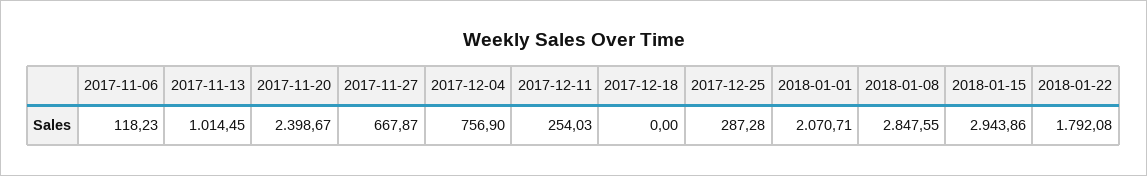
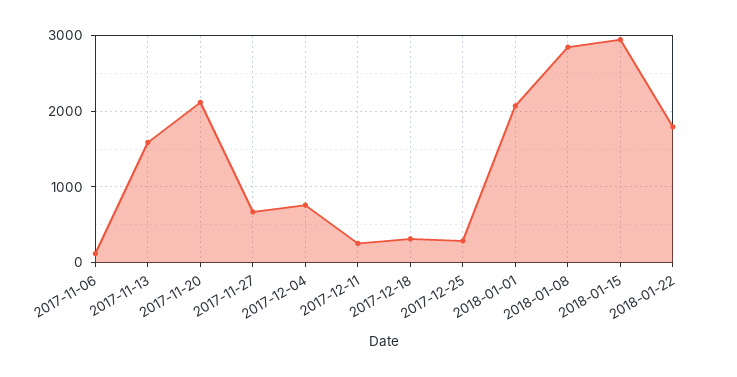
  {
    "2017-11-06": 118.23,
-   "2017-11-13": 1014.45,
+   "2017-11-13": 1600,
-   "2017-11-20": 2398.67,
+   "2017-11-20": 2100,
    "2017-11-27": 667.87,
    "2017-12-04": 756.9,
    "2017-12-11": 254.03,
-   "2017-12-18": 0,
+   "2017-12-18": 300,
    "2017-12-25": 287.28,
    "2018-01-01": 2070.71,
    "2018-01-08": 2847.55,
    "2018-01-15": 2943.86,
    "2018-01-22": 1792.08
  }

